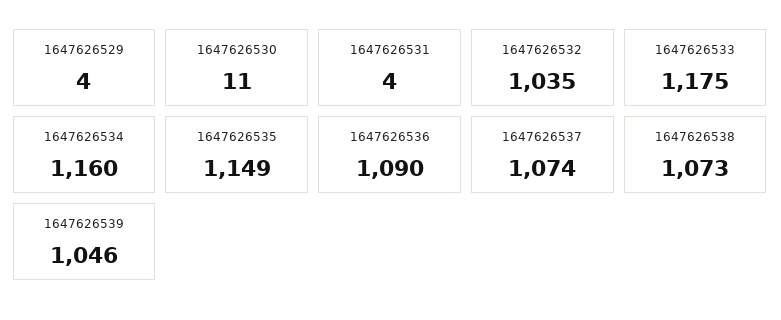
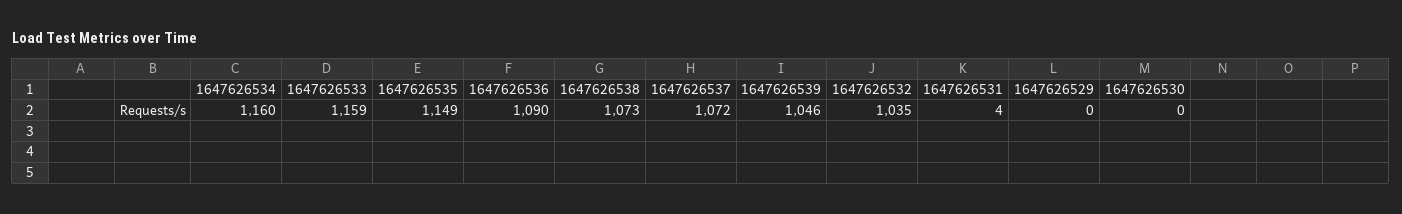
  {
-   "1647626529": 4,
+   "1647626529": 0,
-   "1647626530": 11,
+   "1647626530": 0,
    "1647626531": 4,
    "1647626532": 1035,
-   "1647626533": 1175,
+   "1647626533": 1159,
    "1647626534": 1160,
    "1647626535": 1149,
    "1647626536": 1090,
-   "1647626537": 1074,
+   "1647626537": 1072,
    "1647626538": 1073,
    "1647626539": 1046
  }

